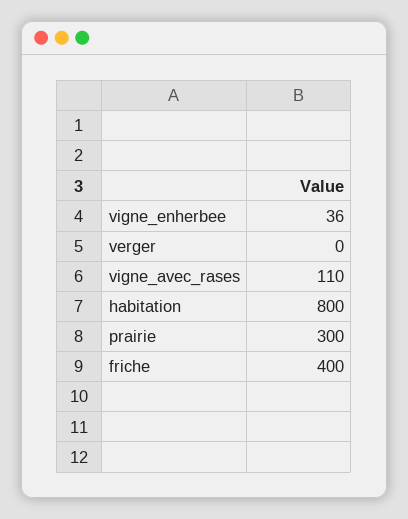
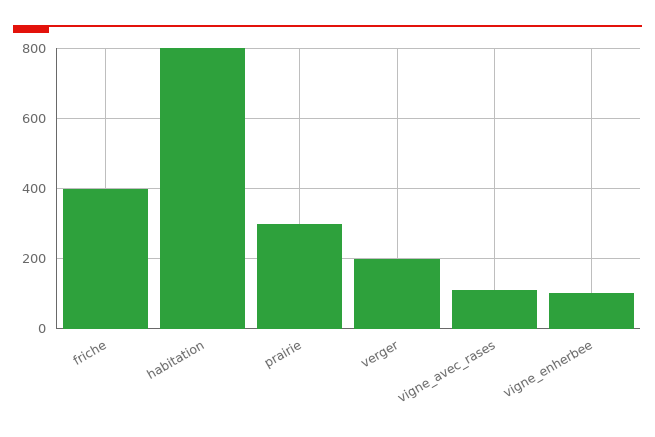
  {
-   "vigne_enherbee": 36,
+   "vigne_enherbee": 100,
-   "verger": 0,
+   "verger": 200,
    "vigne_avec_rases": 110,
    "habitation": 800,
    "prairie": 300,
    "friche": 400
  }

